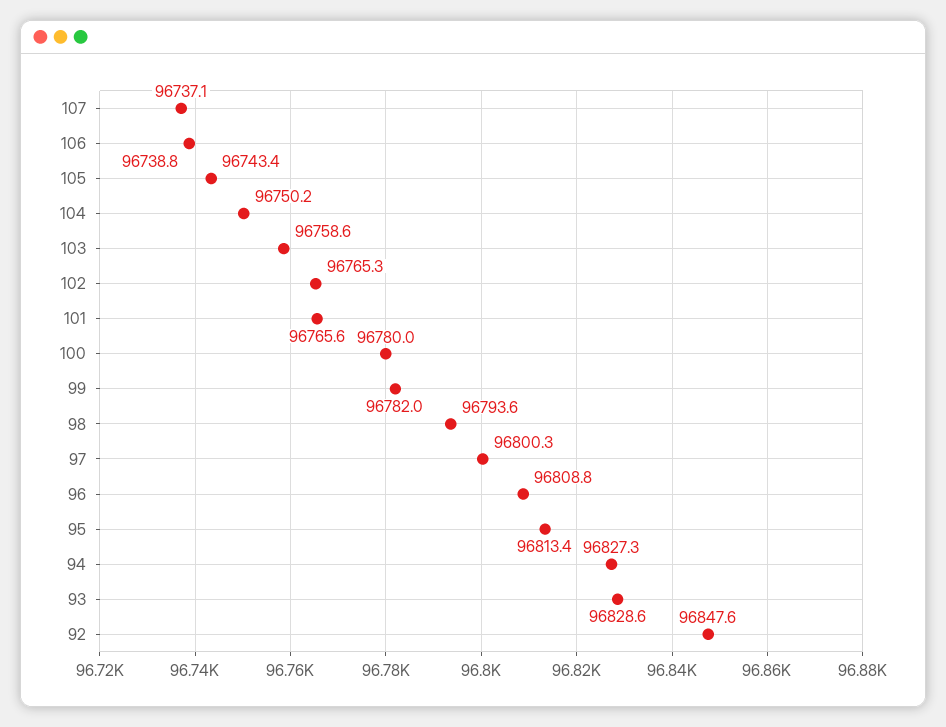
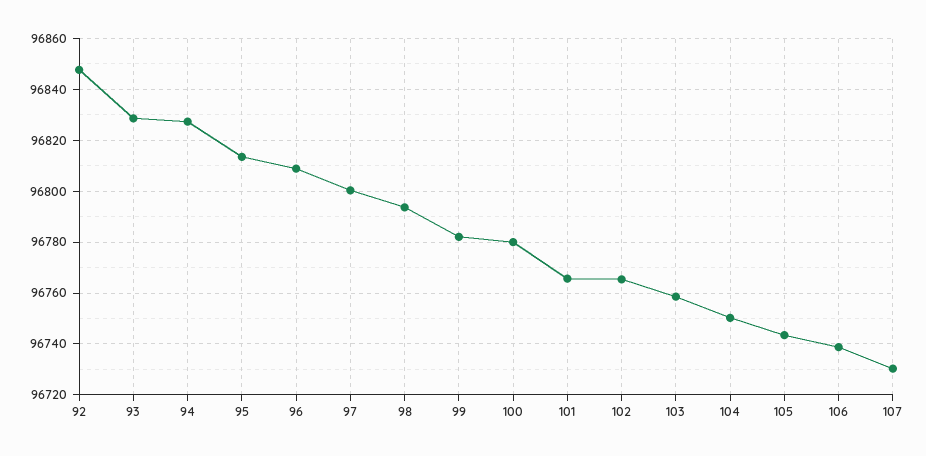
  {
-   "107": 96737.1,
+   "107": 96730,
    "106": 96738.8,
    "105": 96743.4,
    "104": 96750.2,
    "103": 96758.6,
    "102": 96765.3,
    "101": 96765.6,
    "100": 96780,
    "99": 96782,
    "98": 96793.6,
    "97": 96800.3,
    "96": 96808.8,
    "95": 96813.4,
    "94": 96827.3,
    "93": 96828.6,
    "92": 96847.6
  }

